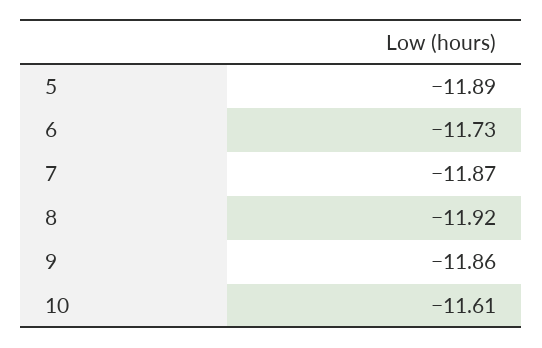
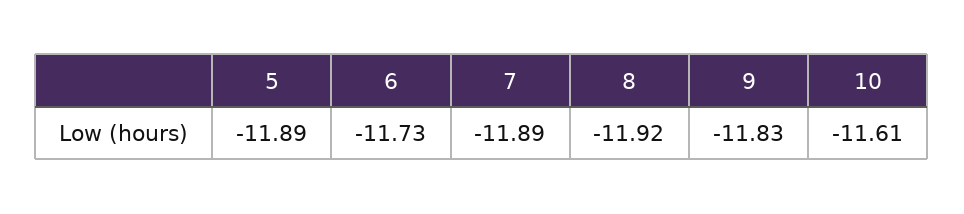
  {
    "5": -11.89,
    "6": -11.73,
-   "7": -11.87,
+   "7": -11.89,
    "8": -11.92,
-   "9": -11.86,
+   "9": -11.83,
    "10": -11.61
  }

